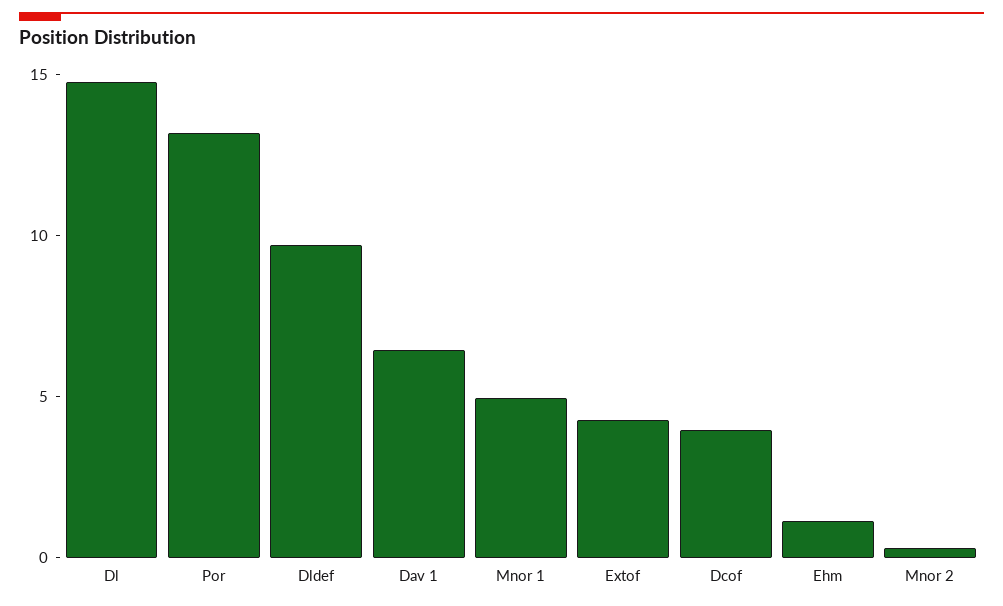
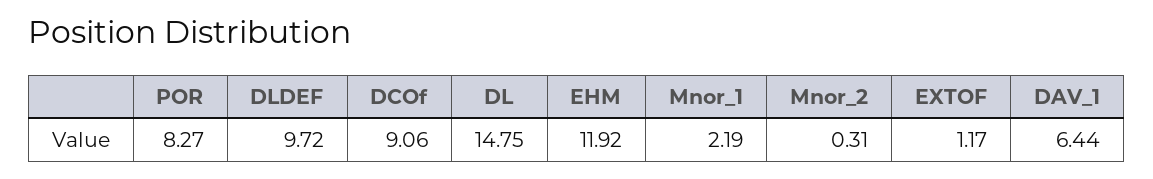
  {
    "Dl": 14.75,
-   "Por": 13,
+   "Por": 8.27,
    "Dldef": 9.72,
    "Dav 1": 6.44,
-   "Mnor 1": 5,
+   "Mnor 1": 2.19,
-   "Extof": 4,
+   "Extof": 1.17,
-   "Dcof": 4,
+   "Dcof": 9.06,
-   "Ehm": 1,
+   "Ehm": 11.92,
    "Mnor 2": 0.31
  }

